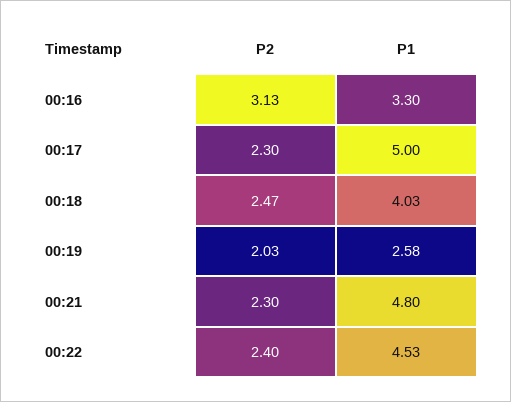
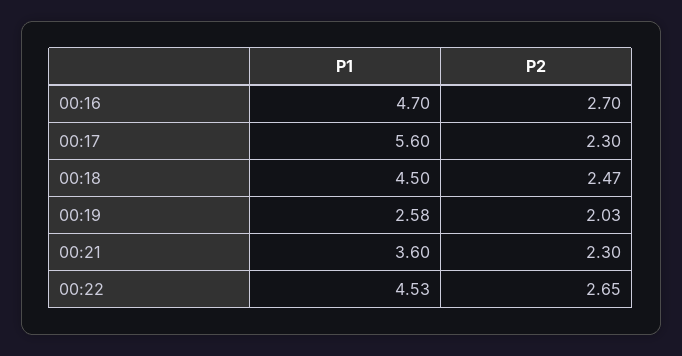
  {
    "P2": {
-     "00:16": 3.13,
+     "00:16": 2.7,
      "00:17": 2.3,
      "00:18": 2.47,
      "00:19": 2.03,
      "00:21": 2.3,
-     "00:22": 2.4
+     "00:22": 2.65
    },
    "P1": {
-     "00:16": 3.3,
+     "00:16": 4.7,
-     "00:17": 5,
+     "00:17": 5.6,
-     "00:18": 4.03,
+     "00:18": 4.5,
      "00:19": 2.58,
-     "00:21": 4.8,
+     "00:21": 3.6,
      "00:22": 4.53
    }
  }

